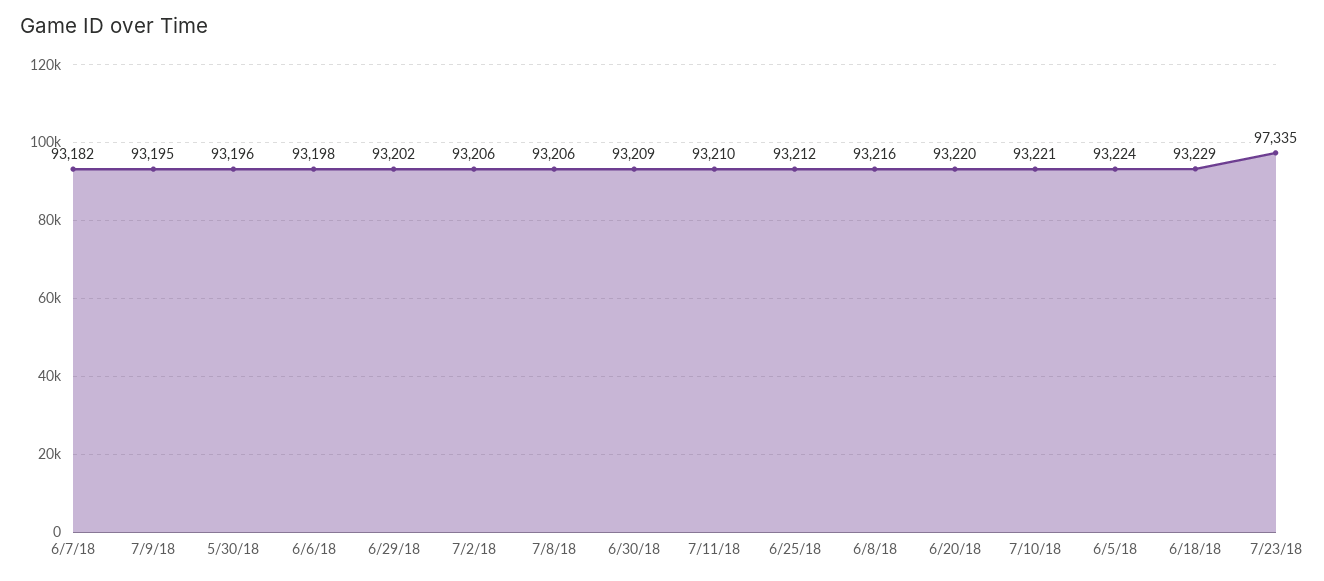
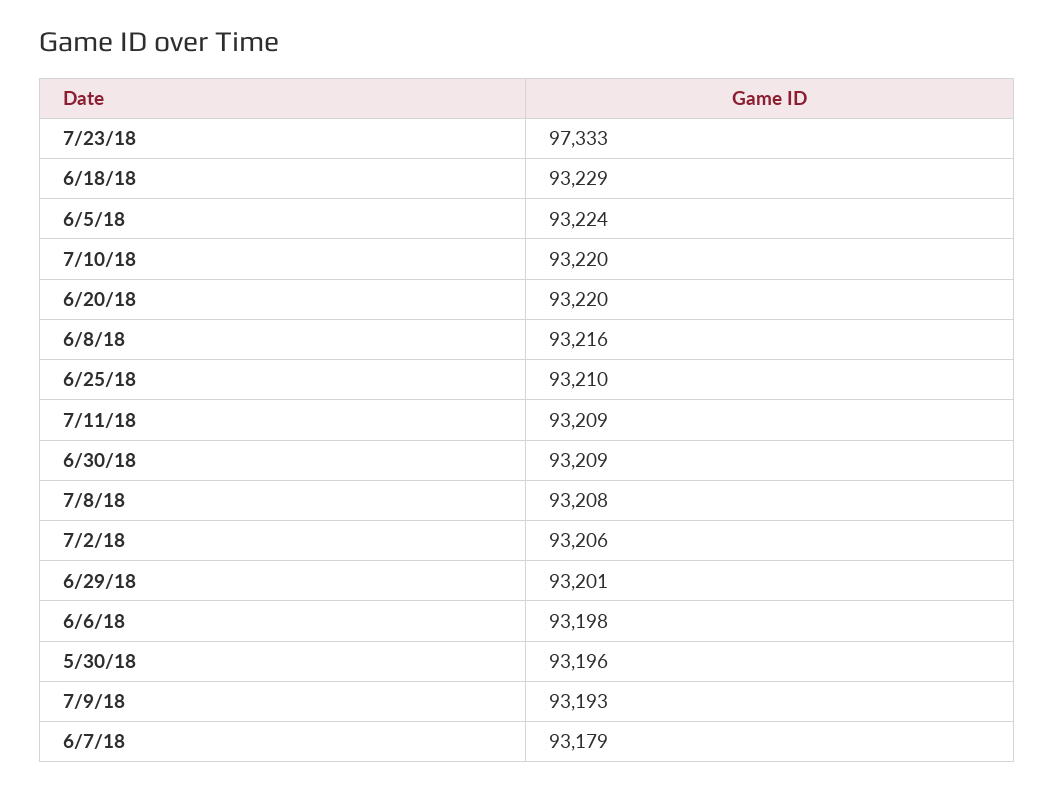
  {
-   "6/7/18": 93182,
+   "6/7/18": 93179,
-   "7/9/18": 93195,
+   "7/9/18": 93193,
    "5/30/18": 93196,
    "6/6/18": 93198,
-   "6/29/18": 93202,
+   "6/29/18": 93201,
    "7/2/18": 93206,
-   "7/8/18": 93206,
+   "7/8/18": 93208,
    "6/30/18": 93209,
-   "7/11/18": 93210,
+   "7/11/18": 93209,
-   "6/25/18": 93212,
+   "6/25/18": 93210,
    "6/8/18": 93216,
    "6/20/18": 93220,
-   "7/10/18": 93221,
+   "7/10/18": 93220,
    "6/5/18": 93224,
    "6/18/18": 93229,
-   "7/23/18": 97335
+   "7/23/18": 97333
  }

